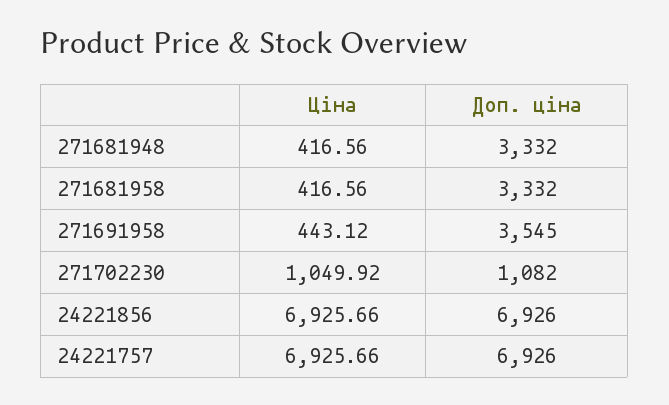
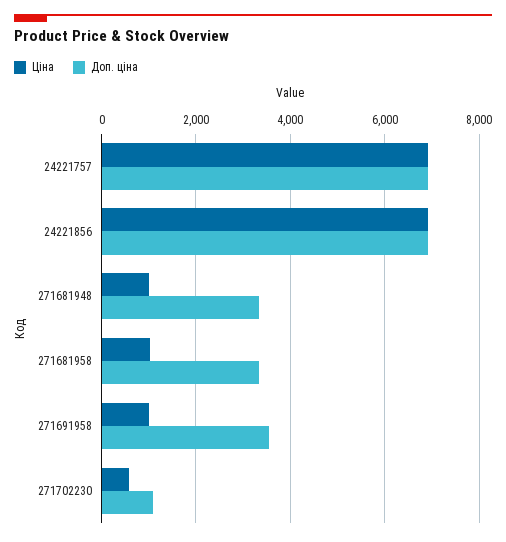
  {
    "Ціна": {
-     "271681948": 416.56,
+     "271681948": 1000,
-     "271681958": 416.56,
+     "271681958": 1000,
-     "271691958": 443.12,
+     "271691958": 1000,
-     "271702230": 1049.92,
+     "271702230": 600,
      "24221856": 6925.66,
      "24221757": 6925.66
    },
    "Доп. ціна": {
      "271681948": 3332,
      "271681958": 3332,
      "271691958": 3545,
      "271702230": 1082,
      "24221856": 6926,
      "24221757": 6926
    }
  }

